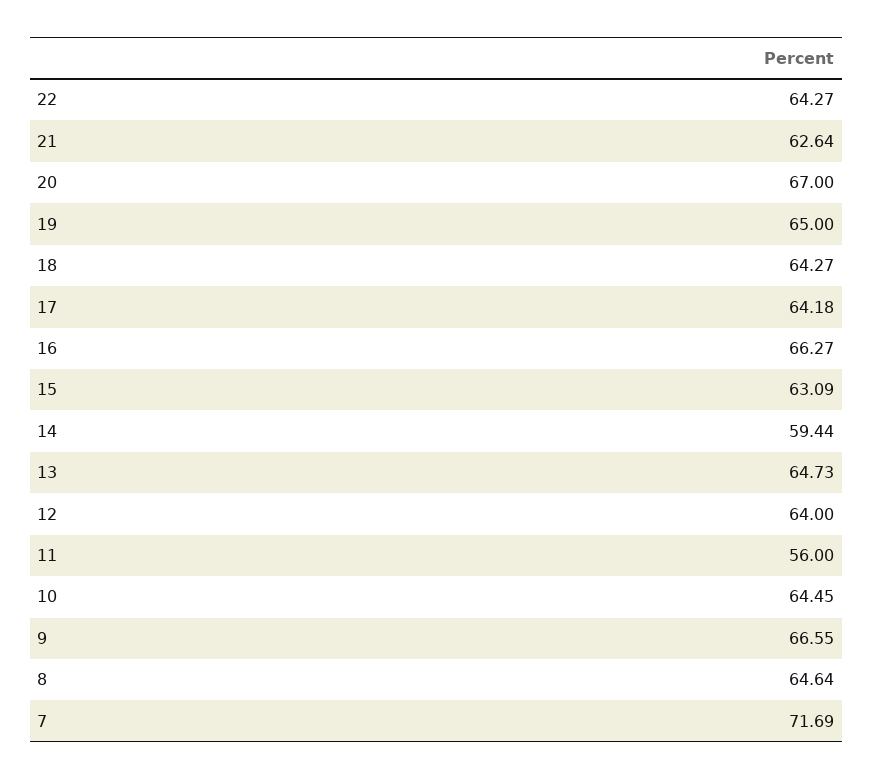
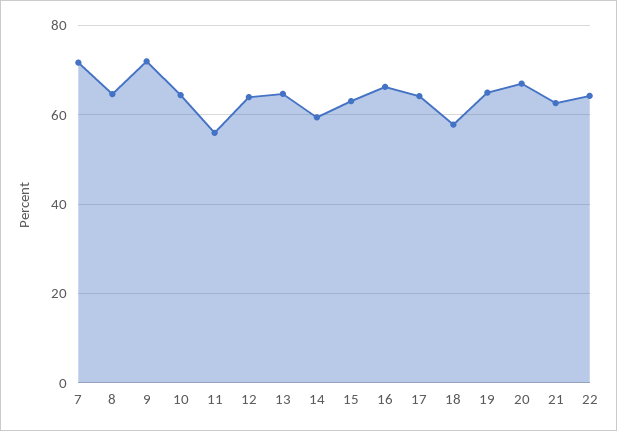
  {
    "22": 64.27,
    "21": 62.64,
    "20": 67,
    "19": 65,
-   "18": 64.27,
+   "18": 58,
    "17": 64.18,
    "16": 66.27,
    "15": 63.09,
    "14": 59.44,
    "13": 64.73,
    "12": 64,
    "11": 56,
    "10": 64.45,
-   "9": 66.55,
+   "9": 72,
    "8": 64.64,
    "7": 71.69
  }

